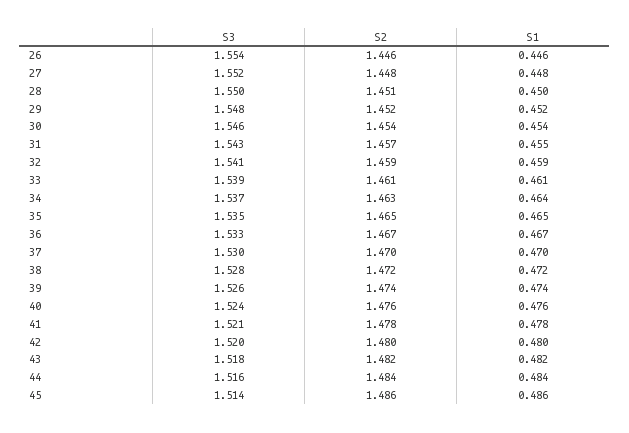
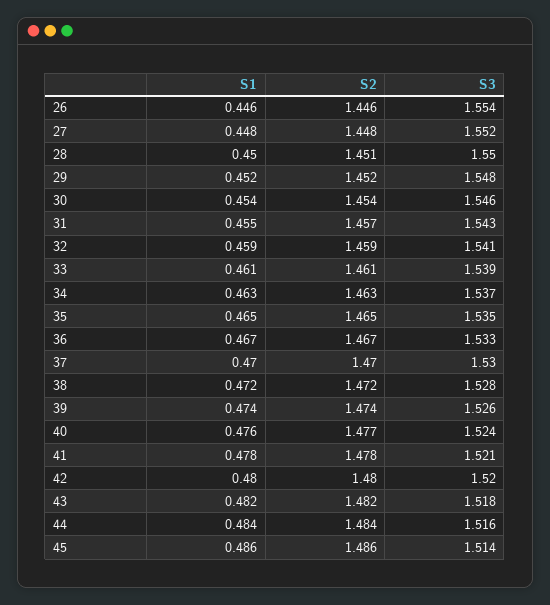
  {
    "S3": {
      "26": 1.554,
      "27": 1.552,
      "28": 1.55,
      "29": 1.548,
      "30": 1.546,
      "31": 1.543,
      "32": 1.541,
      "33": 1.539,
      "34": 1.537,
      "35": 1.535,
      "36": 1.533,
      "37": 1.53,
      "38": 1.528,
      "39": 1.526,
      "40": 1.524,
      "41": 1.521,
      "42": 1.52,
      "43": 1.518,
      "44": 1.516,
      "45": 1.514
    },
    "S2": {
      "26": 1.446,
      "27": 1.448,
      "28": 1.451,
      "29": 1.452,
      "30": 1.454,
      "31": 1.457,
      "32": 1.459,
      "33": 1.461,
      "34": 1.463,
      "35": 1.465,
      "36": 1.467,
      "37": 1.47,
      "38": 1.472,
      "39": 1.474,
-     "40": 1.476,
+     "40": 1.477,
      "41": 1.478,
      "42": 1.48,
      "43": 1.482,
      "44": 1.484,
      "45": 1.486
    },
    "S1": {
      "26": 0.446,
      "27": 0.448,
      "28": 0.45,
      "29": 0.452,
      "30": 0.454,
      "31": 0.455,
      "32": 0.459,
      "33": 0.461,
-     "34": 0.464,
+     "34": 0.463,
      "35": 0.465,
      "36": 0.467,
      "37": 0.47,
      "38": 0.472,
      "39": 0.474,
      "40": 0.476,
      "41": 0.478,
      "42": 0.48,
      "43": 0.482,
      "44": 0.484,
      "45": 0.486
    }
  }

